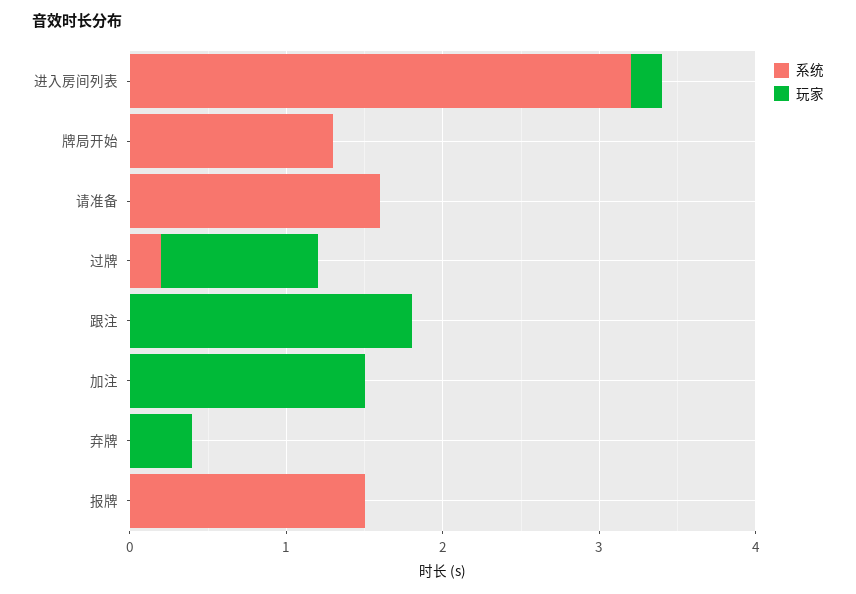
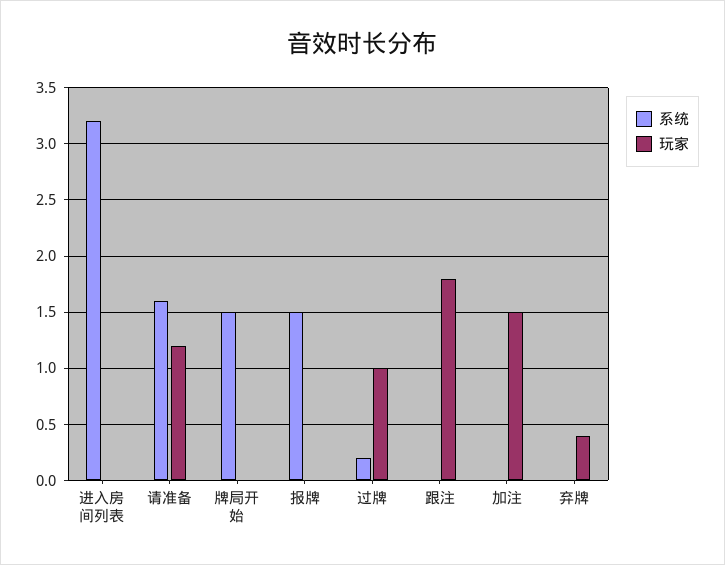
  {
    "系统": {
      "进入房间列表": 3.2,
-     "牌局开始": 1.3,
+     "牌局开始": 1.5,
      "请准备": 1.6,
      "过牌": 0.2,
      "跟注": 0,
      "加注": 0,
      "弃牌": 0,
      "报牌": 1.5
    },
    "玩家": {
-     "进入房间列表": 0.2,
+     "进入房间列表": 0,
      "牌局开始": 0,
-     "请准备": 0,
+     "请准备": 1.2,
      "过牌": 1,
      "跟注": 1.8,
      "加注": 1.5,
      "弃牌": 0.4,
      "报牌": 0
    }
  }

